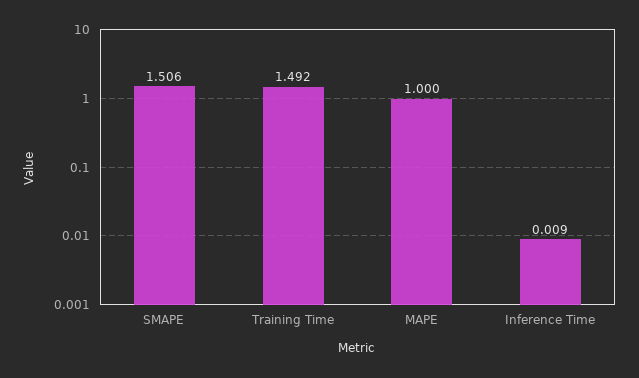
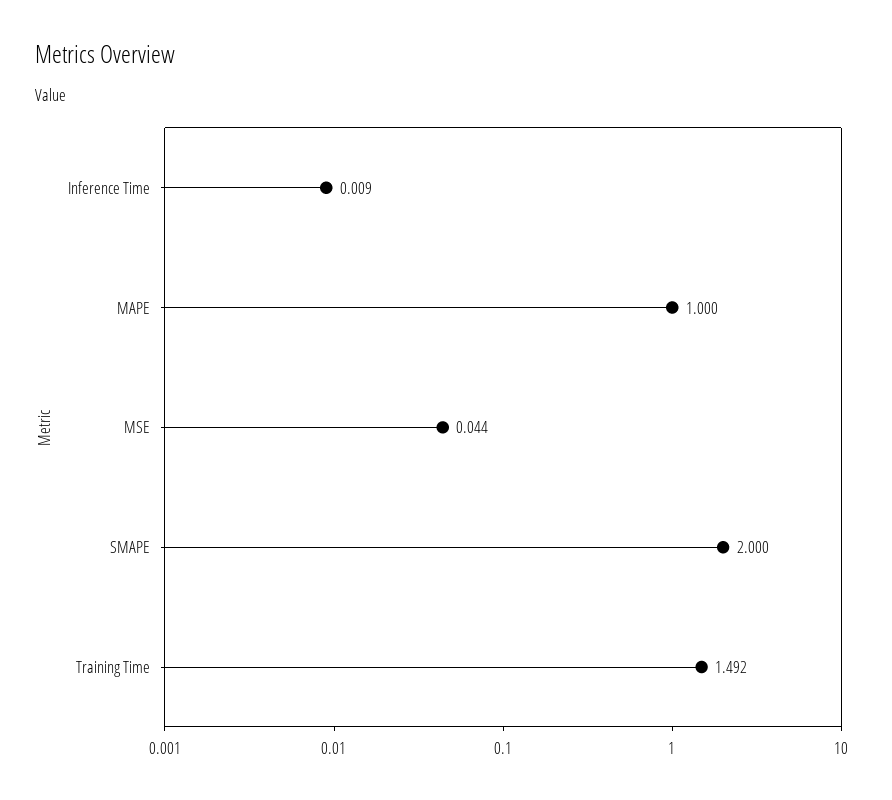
  {
-   "SMAPE": 1.506,
+   "SMAPE": 2,
    "Training Time": 1.492,
    "MAPE": 1,
-   "Inference Time": 0.009
+   "Inference Time": 0.009,
+   "MSE": 0.044
  }

